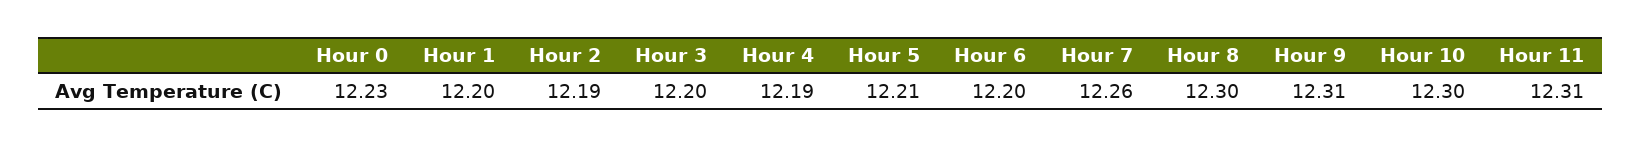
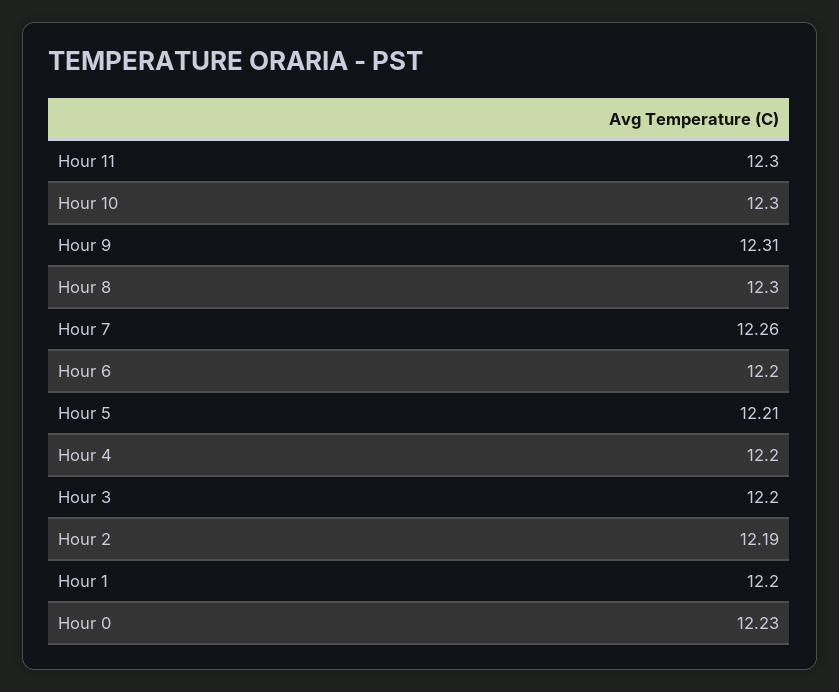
  {
    "Hour 0": 12.23,
    "Hour 1": 12.2,
    "Hour 2": 12.19,
    "Hour 3": 12.2,
-   "Hour 4": 12.19,
+   "Hour 4": 12.2,
    "Hour 5": 12.21,
    "Hour 6": 12.2,
    "Hour 7": 12.26,
    "Hour 8": 12.3,
    "Hour 9": 12.31,
    "Hour 10": 12.3,
-   "Hour 11": 12.31
+   "Hour 11": 12.3
  }

